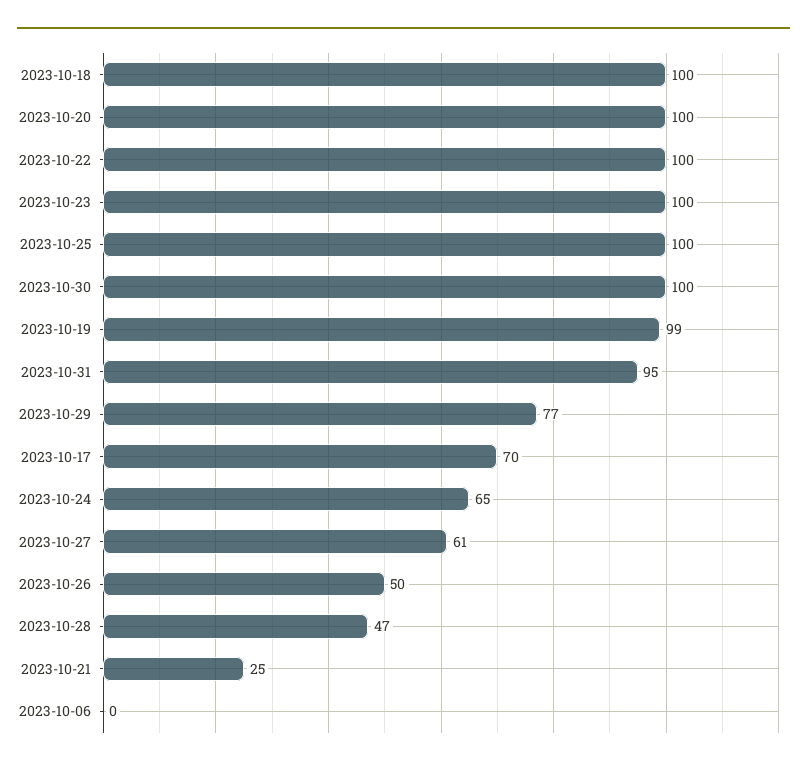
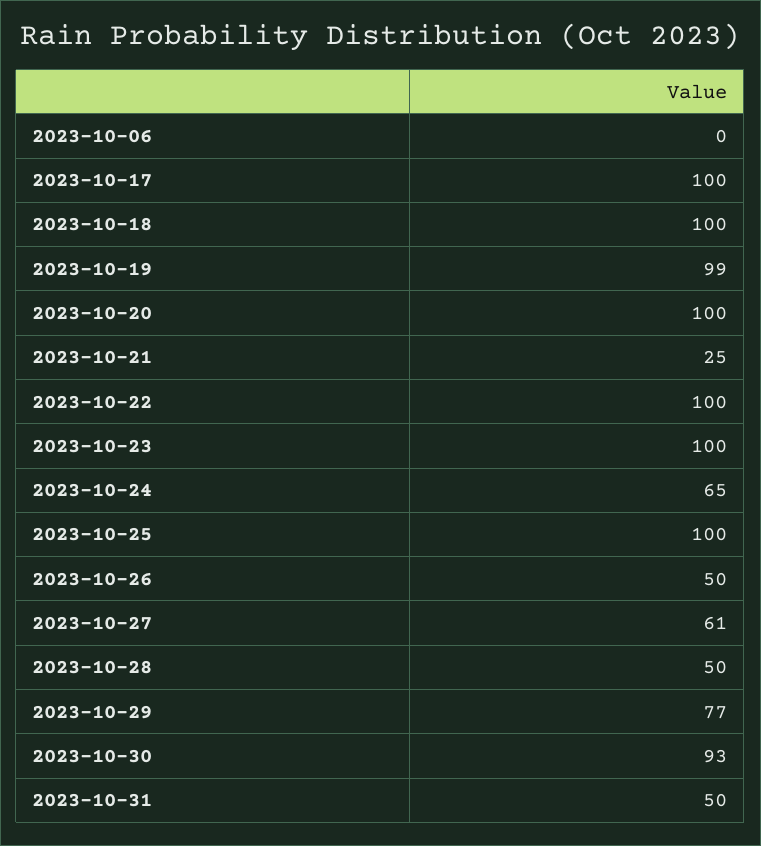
  {
    "2023-10-18": 100,
    "2023-10-20": 100,
    "2023-10-22": 100,
    "2023-10-23": 100,
    "2023-10-25": 100,
-   "2023-10-30": 100,
+   "2023-10-30": 93,
    "2023-10-19": 99,
-   "2023-10-31": 95,
+   "2023-10-31": 50,
    "2023-10-29": 77,
-   "2023-10-17": 70,
+   "2023-10-17": 100,
    "2023-10-24": 65,
    "2023-10-27": 61,
    "2023-10-26": 50,
-   "2023-10-28": 47,
+   "2023-10-28": 50,
    "2023-10-21": 25,
    "2023-10-06": 0
  }

